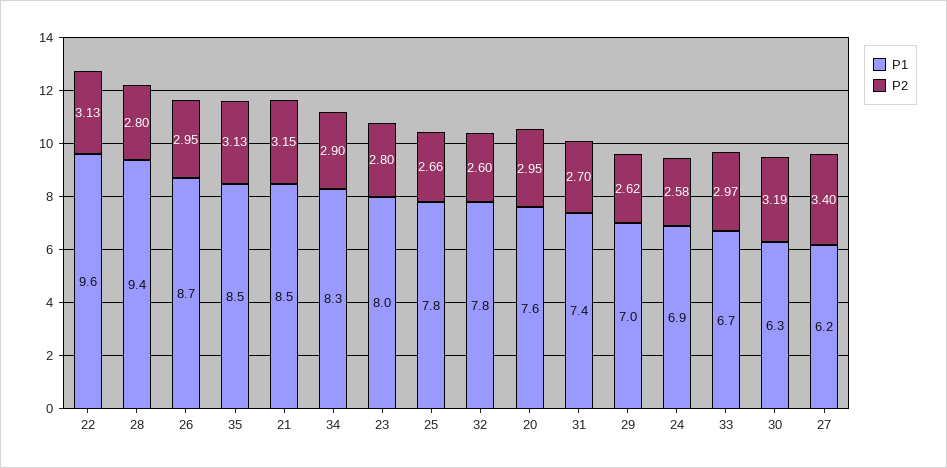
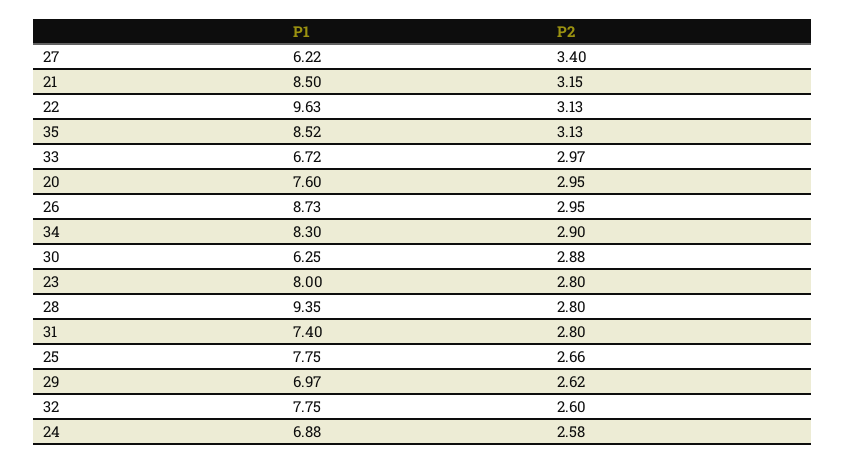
  {
    "P1": {
      "22": 9.63,
      "28": 9.35,
      "26": 8.73,
      "35": 8.52,
      "21": 8.5,
      "34": 8.3,
      "23": 8,
      "25": 7.75,
      "32": 7.75,
      "20": 7.6,
      "31": 7.4,
      "29": 6.97,
      "24": 6.88,
      "33": 6.72,
      "30": 6.25,
      "27": 6.22
    },
    "P2": {
      "22": 3.13,
      "28": 2.8,
      "26": 2.95,
      "35": 3.13,
      "21": 3.15,
      "34": 2.9,
      "23": 2.8,
      "25": 2.66,
      "32": 2.6,
      "20": 2.95,
-     "31": 2.7,
+     "31": 2.8,
      "29": 2.62,
      "24": 2.58,
      "33": 2.97,
-     "30": 3.19,
+     "30": 2.88,
      "27": 3.4
    }
  }

